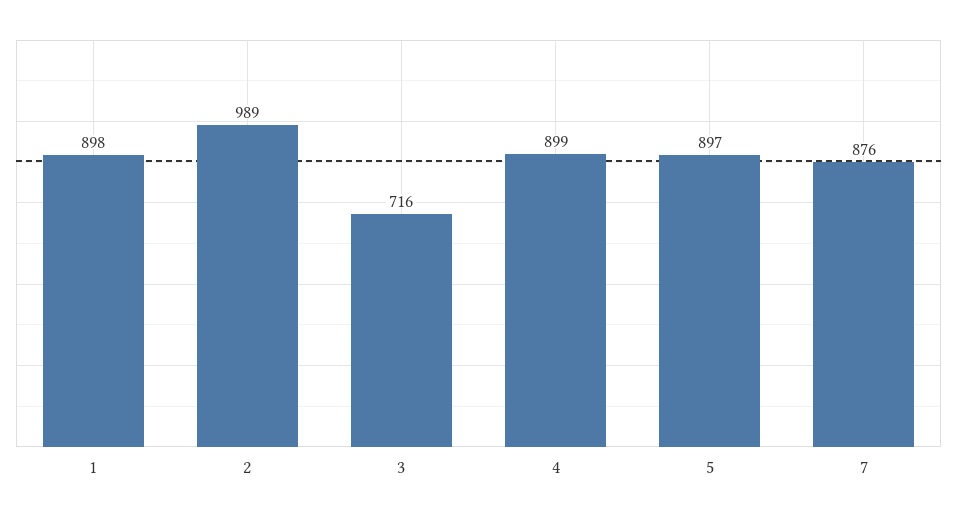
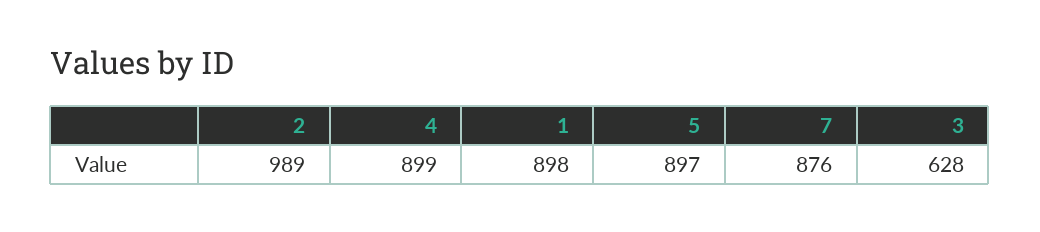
  {
    "1": 898,
    "2": 989,
-   "3": 716,
+   "3": 628,
    "4": 899,
    "5": 897,
    "7": 876
  }

